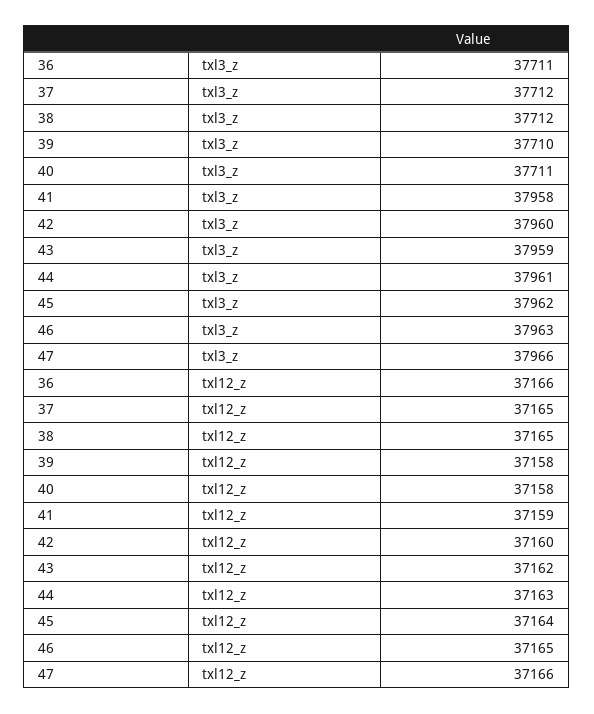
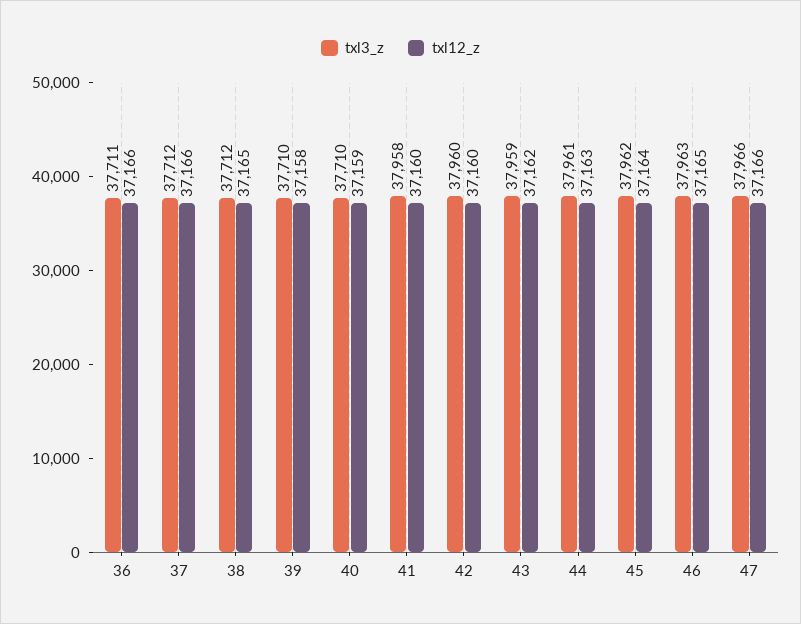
  {
    "txl3_z": {
      "36": 37711,
      "37": 37712,
      "38": 37712,
      "39": 37710,
-     "40": 37711,
+     "40": 37710,
      "41": 37958,
      "42": 37960,
      "43": 37959,
      "44": 37961,
      "45": 37962,
      "46": 37963,
      "47": 37966
    },
    "txl12_z": {
      "36": 37166,
-     "37": 37165,
+     "37": 37166,
      "38": 37165,
      "39": 37158,
-     "40": 37158,
+     "40": 37159,
-     "41": 37159,
+     "41": 37160,
      "42": 37160,
      "43": 37162,
      "44": 37163,
      "45": 37164,
      "46": 37165,
      "47": 37166
    }
  }

